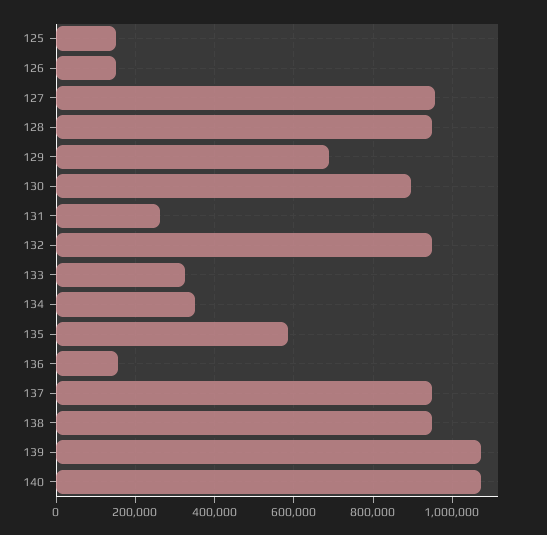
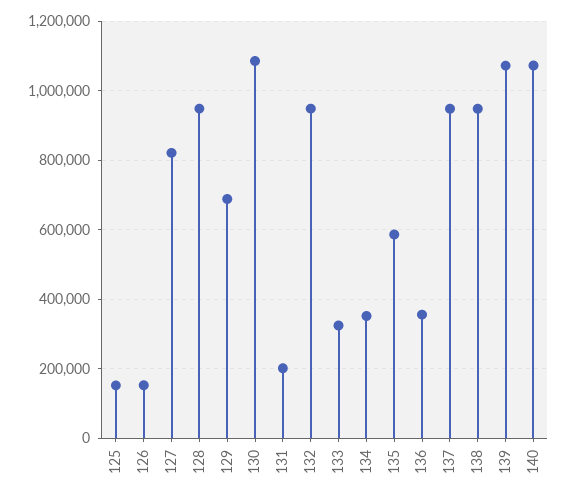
  {
    "125": 160000,
    "126": 160000,
-   "127": 960000,
+   "127": 820000,
    "128": 940000,
    "129": 680000,
-   "130": 900000,
+   "130": 1080000,
-   "131": 260000,
+   "131": 200000,
    "132": 940000,
    "133": 320000,
    "134": 360000,
    "135": 580000,
-   "136": 160000,
+   "136": 360000,
    "137": 940000,
    "138": 940000,
    "139": 1080000,
    "140": 1080000
  }

